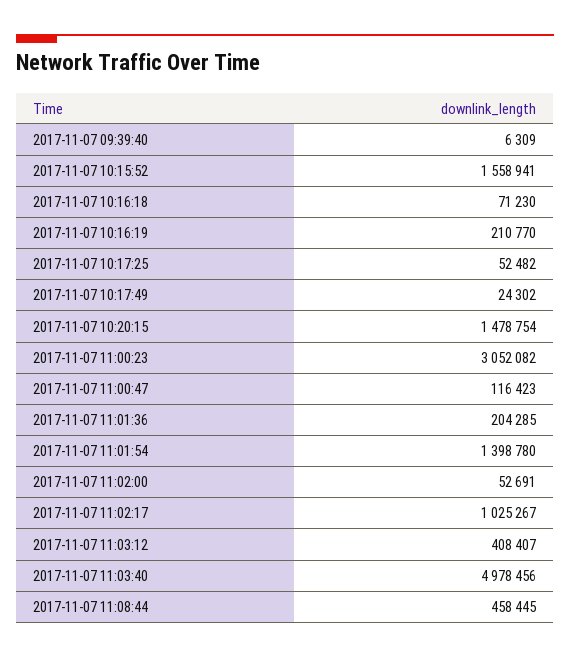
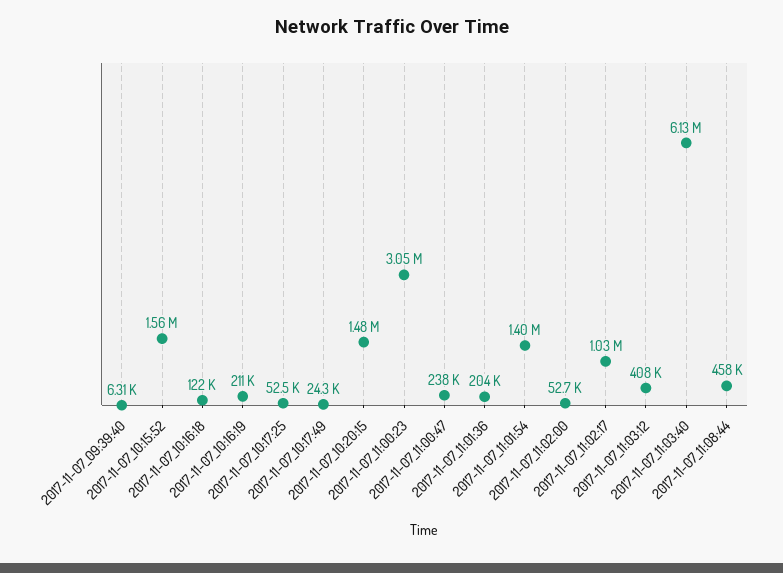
  {
    "2017-11-07 09:39:40": 6309,
    "2017-11-07 10:15:52": 1558941,
-   "2017-11-07 10:16:18": 71230,
+   "2017-11-07 10:16:18": 122000,
    "2017-11-07 10:16:19": 210770,
    "2017-11-07 10:17:25": 52482,
    "2017-11-07 10:17:49": 24302,
    "2017-11-07 10:20:15": 1478754,
    "2017-11-07 11:00:23": 3052082,
-   "2017-11-07 11:00:47": 116423,
+   "2017-11-07 11:00:47": 238000,
    "2017-11-07 11:01:36": 204285,
    "2017-11-07 11:01:54": 1398780,
    "2017-11-07 11:02:00": 52691,
    "2017-11-07 11:02:17": 1025267,
    "2017-11-07 11:03:12": 408407,
-   "2017-11-07 11:03:40": 4978456,
+   "2017-11-07 11:03:40": 6130000,
    "2017-11-07 11:08:44": 458445
  }

